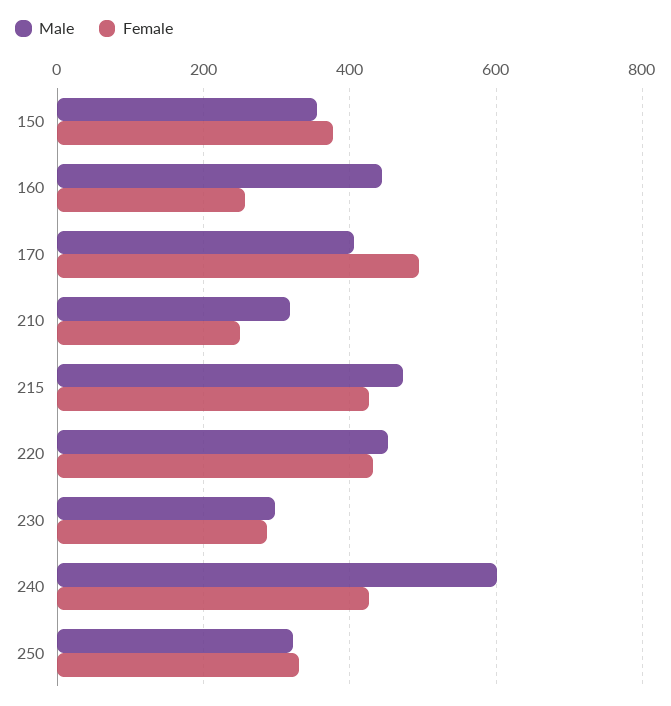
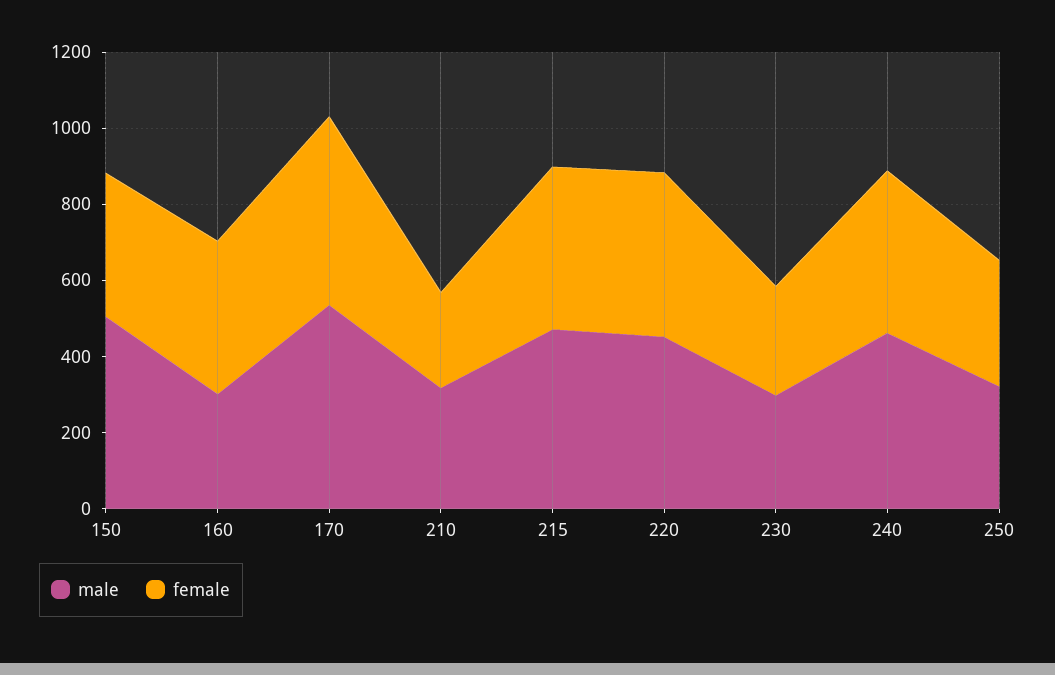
  {
    "Male": {
-     "150": 360,
+     "150": 500,
-     "160": 440,
+     "160": 300,
-     "170": 400,
+     "170": 550,
      "210": 320,
      "215": 480,
      "220": 460,
      "230": 300,
-     "240": 600,
+     "240": 450,
      "250": 320
    },
    "Female": {
      "150": 380,
-     "160": 260,
+     "160": 400,
      "170": 500,
      "210": 260,
      "215": 420,
      "220": 440,
      "230": 280,
      "240": 420,
      "250": 340
    }
  }

